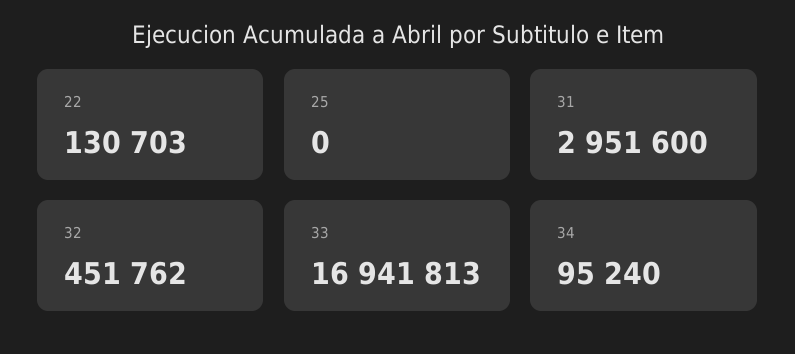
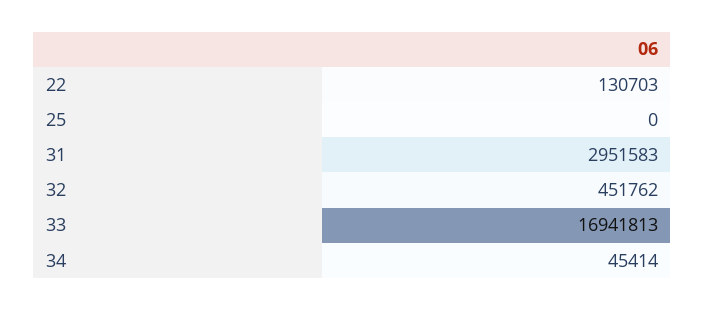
  {
    "22": 130703,
    "25": 0,
-   "31": 2951600,
+   "31": 2951583,
    "32": 451762,
    "33": 16941813,
-   "34": 95240
+   "34": 45414
  }

